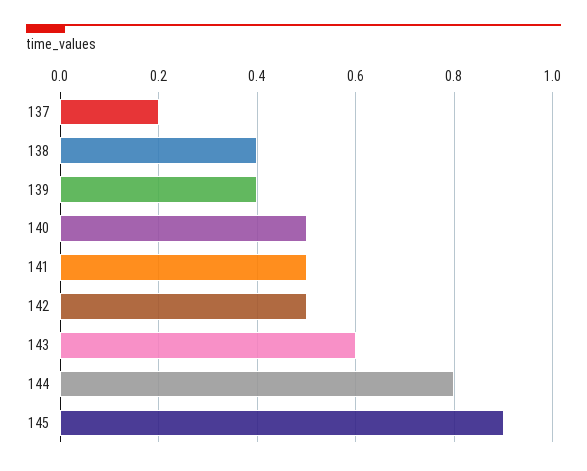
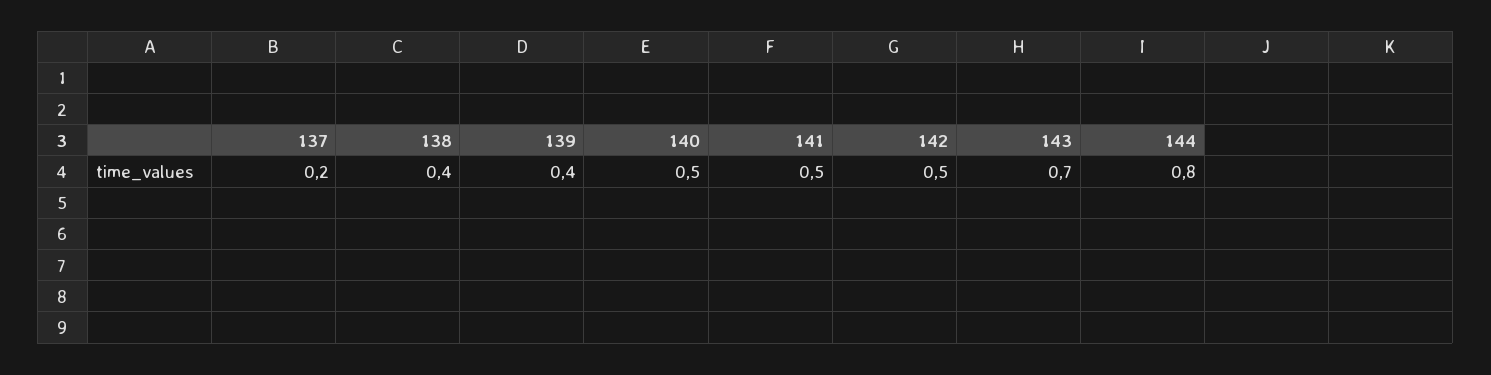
  {
    "137": 0.2,
    "138": 0.4,
    "139": 0.4,
    "140": 0.5,
    "141": 0.5,
    "142": 0.5,
-   "143": 0.6,
+   "143": 0.7,
-   "144": 0.8,
+   "144": 0.8
-   "145": 0.9
  }

